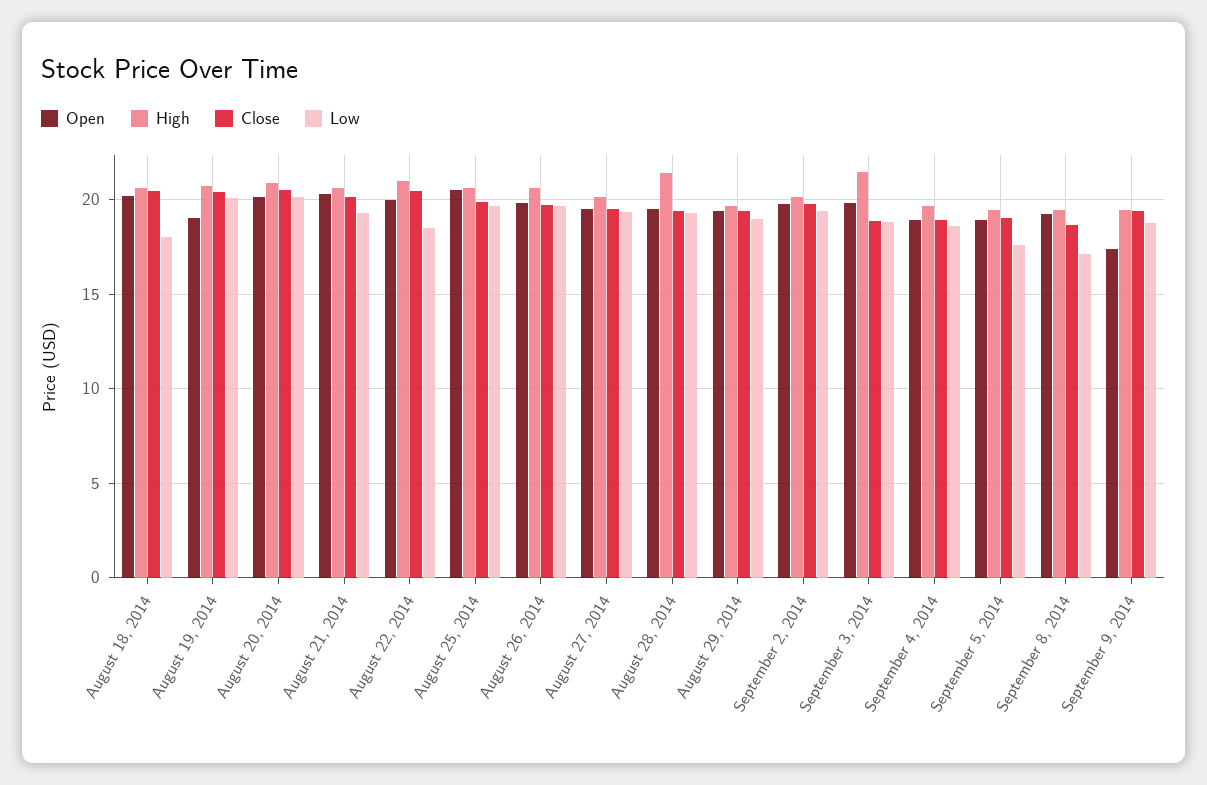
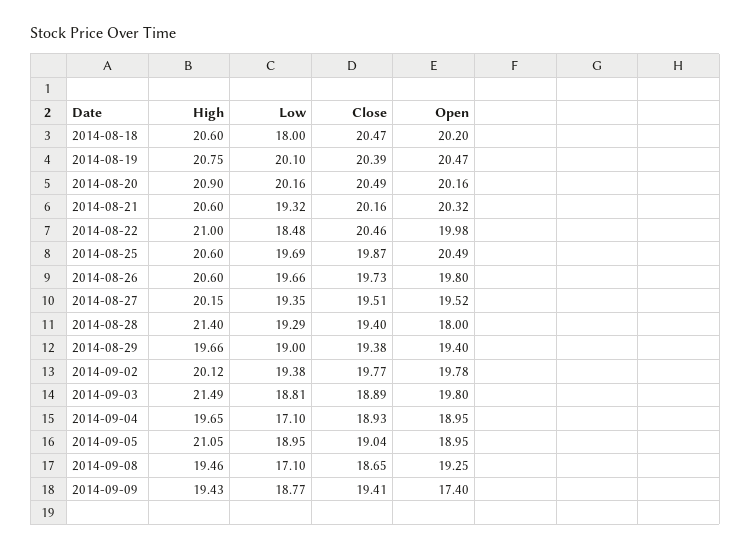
  {
    "Open": {
      "August 18, 2014": 20.2,
-     "August 19, 2014": 19,
+     "August 19, 2014": 20.47,
      "August 20, 2014": 20.16,
      "August 21, 2014": 20.32,
      "August 22, 2014": 19.98,
      "August 25, 2014": 20.49,
      "August 26, 2014": 19.8,
      "August 27, 2014": 19.52,
-     "August 28, 2014": 19.5,
+     "August 28, 2014": 18,
      "August 29, 2014": 19.4,
      "September 2, 2014": 19.78,
      "September 3, 2014": 19.8,
      "September 4, 2014": 18.95,
      "September 5, 2014": 18.95,
      "September 8, 2014": 19.25,
      "September 9, 2014": 17.4
    },
    "High": {
      "August 18, 2014": 20.6,
      "August 19, 2014": 20.75,
      "August 20, 2014": 20.9,
      "August 21, 2014": 20.6,
      "August 22, 2014": 21,
      "August 25, 2014": 20.6,
      "August 26, 2014": 20.6,
      "August 27, 2014": 20.15,
      "August 28, 2014": 21.4,
      "August 29, 2014": 19.66,
      "September 2, 2014": 20.12,
      "September 3, 2014": 21.49,
      "September 4, 2014": 19.65,
-     "September 5, 2014": 19.5,
+     "September 5, 2014": 21.05,
      "September 8, 2014": 19.46,
      "September 9, 2014": 19.43
    },
    "Close": {
      "August 18, 2014": 20.47,
      "August 19, 2014": 20.39,
      "August 20, 2014": 20.49,
      "August 21, 2014": 20.16,
      "August 22, 2014": 20.46,
      "August 25, 2014": 19.87,
      "August 26, 2014": 19.73,
      "August 27, 2014": 19.51,
      "August 28, 2014": 19.4,
      "August 29, 2014": 19.38,
      "September 2, 2014": 19.77,
      "September 3, 2014": 18.89,
      "September 4, 2014": 18.93,
      "September 5, 2014": 19.04,
      "September 8, 2014": 18.65,
      "September 9, 2014": 19.41
    },
    "Low": {
      "August 18, 2014": 18,
      "August 19, 2014": 20.1,
      "August 20, 2014": 20.16,
      "August 21, 2014": 19.32,
      "August 22, 2014": 18.48,
      "August 25, 2014": 19.69,
      "August 26, 2014": 19.66,
      "August 27, 2014": 19.35,
      "August 28, 2014": 19.29,
      "August 29, 2014": 19,
      "September 2, 2014": 19.38,
      "September 3, 2014": 18.81,
-     "September 4, 2014": 18.5,
+     "September 4, 2014": 17.1,
-     "September 5, 2014": 17.5,
+     "September 5, 2014": 18.95,
      "September 8, 2014": 17.1,
      "September 9, 2014": 18.77
    }
  }

